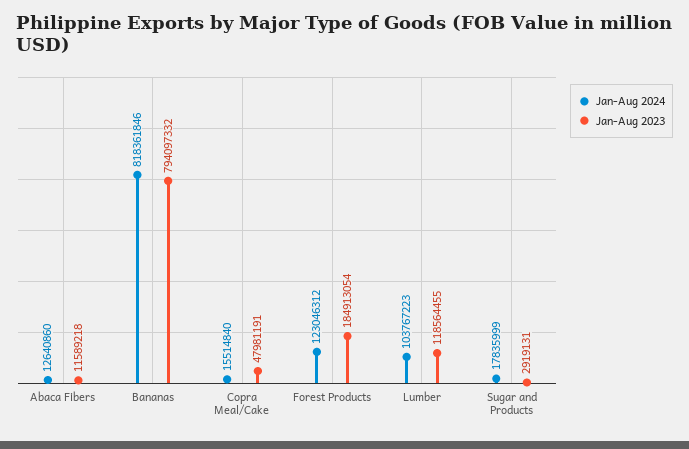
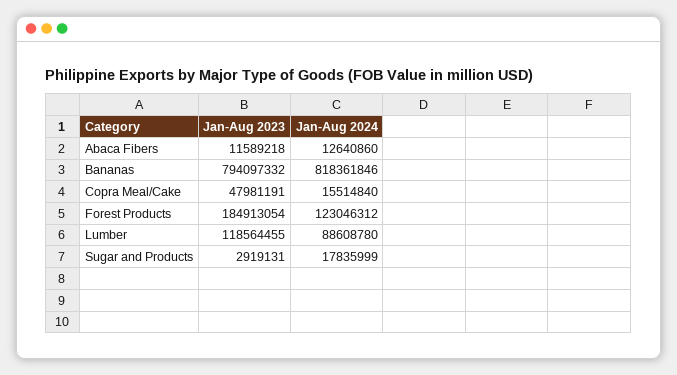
  {
    "Jan-Aug 2024": {
      "Abaca Fibers": 12640860,
      "Bananas": 818361846,
      "Copra Meal/Cake": 15514840,
      "Forest Products": 123046312,
-     "Lumber": 103767223,
+     "Lumber": 88608780,
      "Sugar and Products": 17835999
    },
    "Jan-Aug 2023": {
      "Abaca Fibers": 11589218,
      "Bananas": 794097332,
      "Copra Meal/Cake": 47981191,
      "Forest Products": 184913054,
      "Lumber": 118564455,
      "Sugar and Products": 2919131
    }
  }

